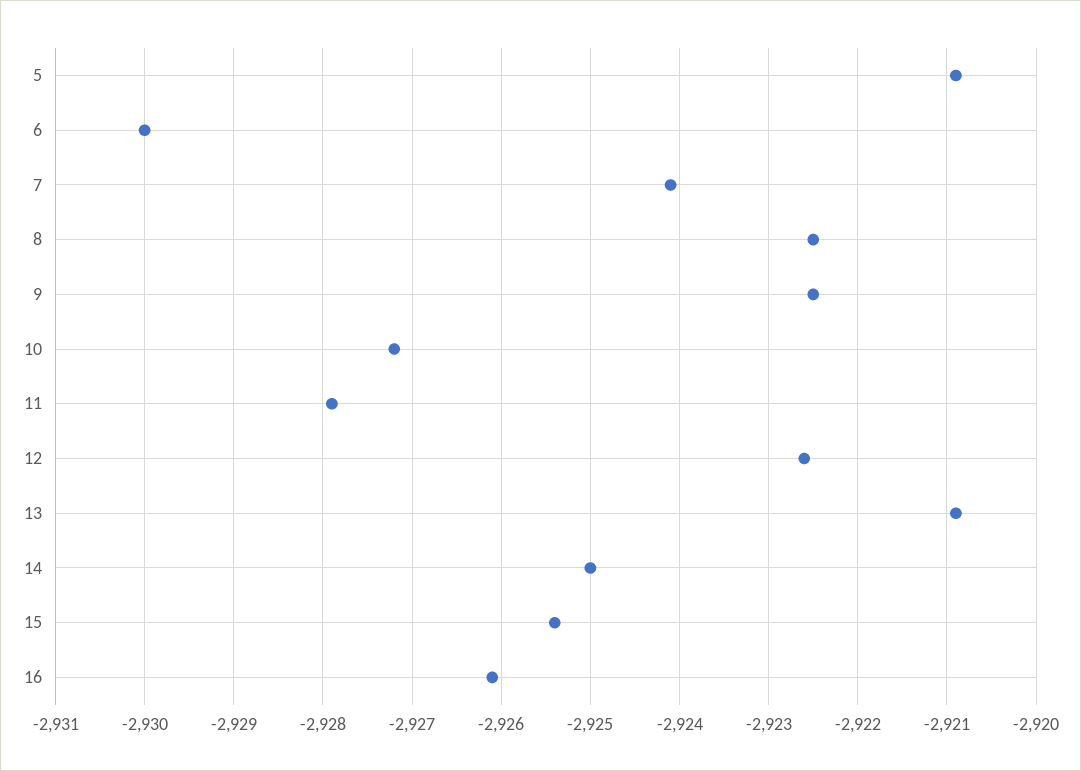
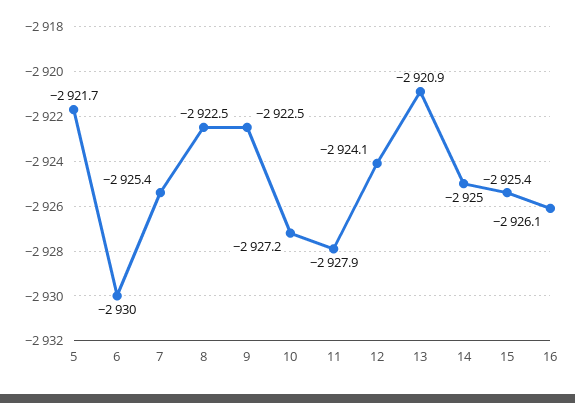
  {
-   "5": -2920.9,
+   "5": -2921.7,
    "6": -2930,
-   "7": -2924.1,
+   "7": -2925.4,
    "8": -2922.5,
    "9": -2922.5,
    "10": -2927.2,
    "11": -2927.9,
-   "12": -2922.6,
+   "12": -2924.1,
    "13": -2920.9,
    "14": -2925,
    "15": -2925.4,
    "16": -2926.1
  }

